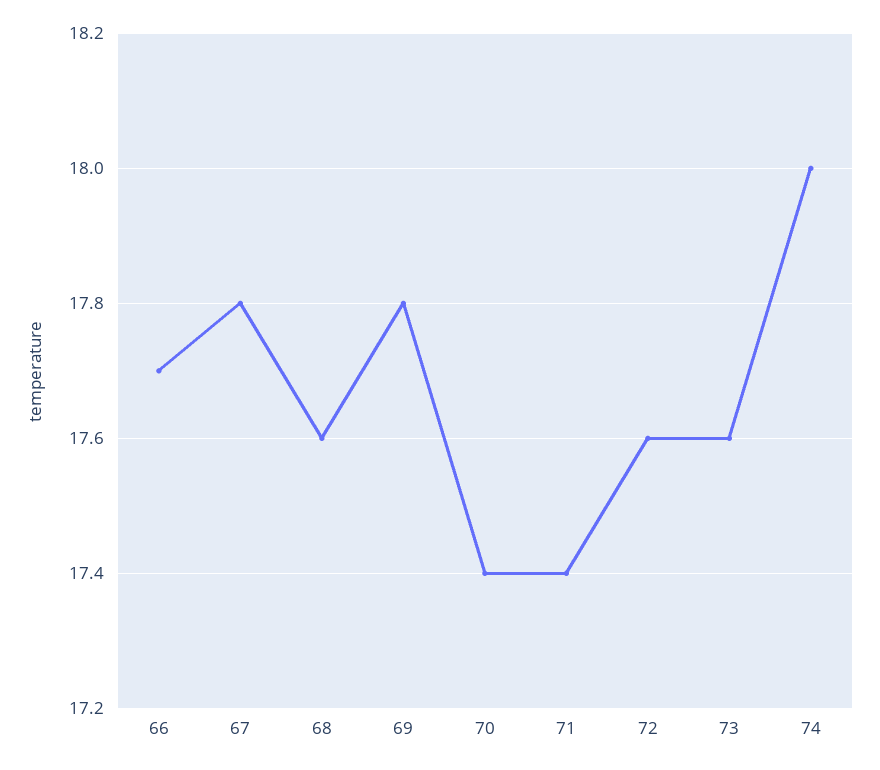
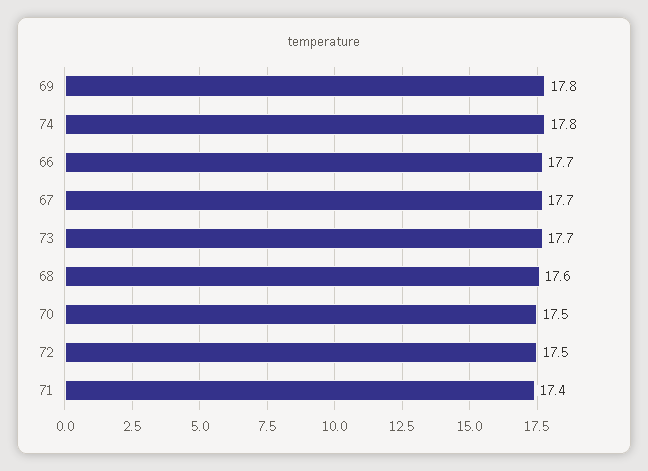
  {
    "66": 17.7,
-   "67": 17.8,
+   "67": 17.7,
    "68": 17.6,
    "69": 17.8,
-   "70": 17.4,
+   "70": 17.5,
    "71": 17.4,
-   "72": 17.6,
+   "72": 17.5,
-   "73": 17.6,
+   "73": 17.7,
-   "74": 18
+   "74": 17.8
  }

